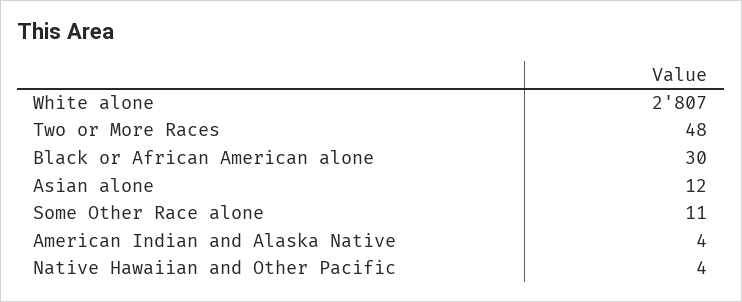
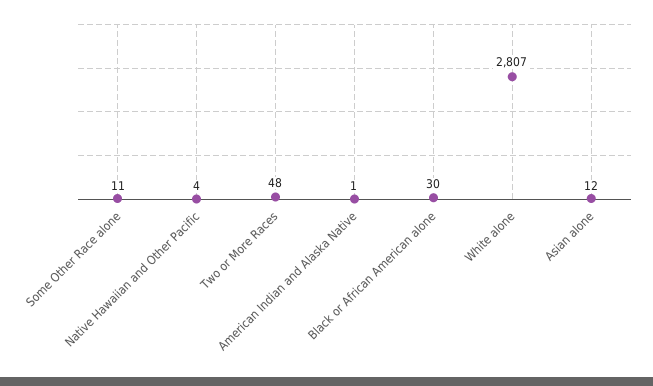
  {
    "White alone": 2807,
    "Two or More Races": 48,
    "Black or African American alone": 30,
    "Asian alone": 12,
    "Some Other Race alone": 11,
-   "American Indian and Alaska Native": 4,
+   "American Indian and Alaska Native": 1,
    "Native Hawaiian and Other Pacific": 4
  }

